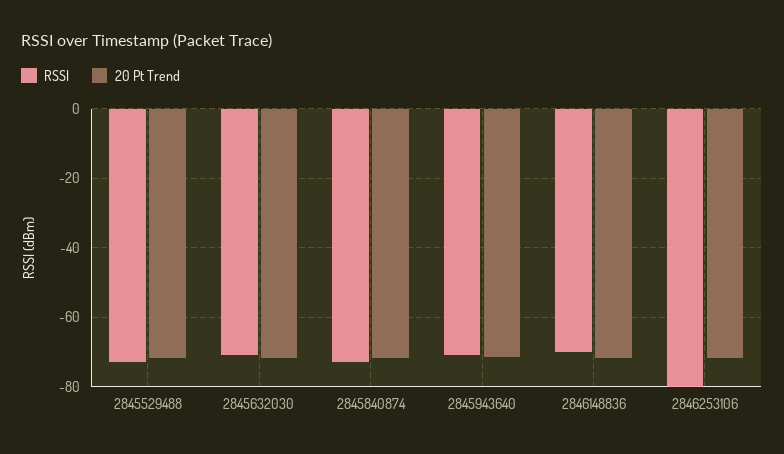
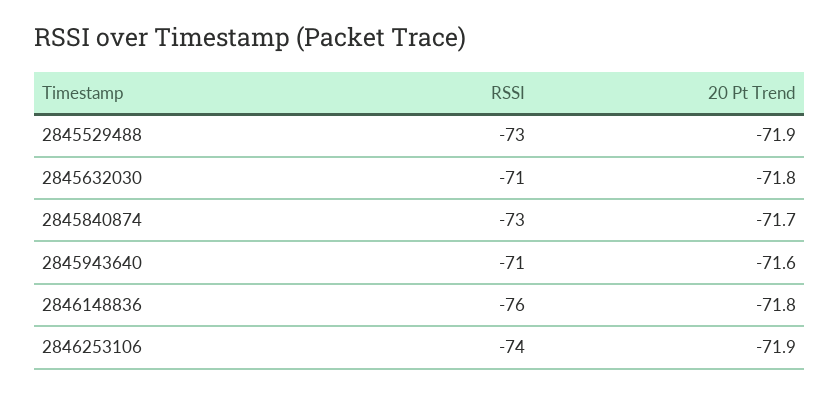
  {
    "RSSI": {
      "2845529488": -73,
      "2845632030": -71,
      "2845840874": -73,
      "2845943640": -71,
-     "2846148836": -70,
+     "2846148836": -76,
-     "2846253106": -80
+     "2846253106": -74
    },
    "20 Pt Trend": {
      "2845529488": -71.9,
      "2845632030": -71.8,
      "2845840874": -71.7,
      "2845943640": -71.6,
      "2846148836": -71.8,
      "2846253106": -71.9
    }
  }

